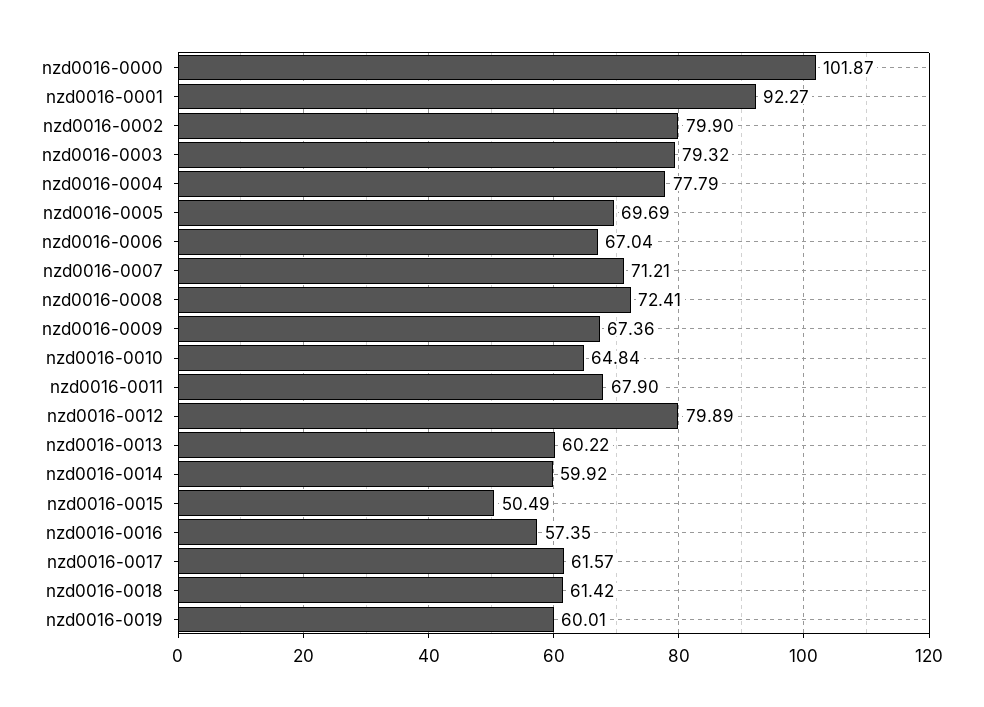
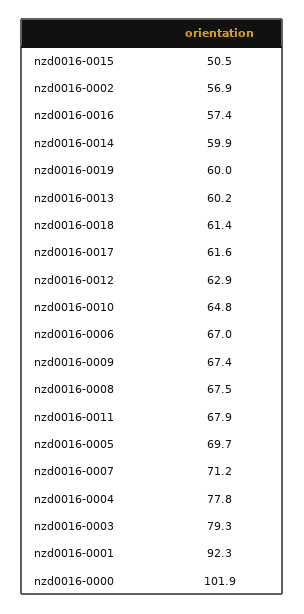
  {
    "nzd0016-0000": 101.87,
    "nzd0016-0001": 92.27,
-   "nzd0016-0002": 79.9,
+   "nzd0016-0002": 56.9,
    "nzd0016-0003": 79.32,
    "nzd0016-0004": 77.79,
    "nzd0016-0005": 69.69,
    "nzd0016-0006": 67.04,
    "nzd0016-0007": 71.21,
-   "nzd0016-0008": 72.41,
+   "nzd0016-0008": 67.5,
    "nzd0016-0009": 67.36,
    "nzd0016-0010": 64.84,
    "nzd0016-0011": 67.9,
-   "nzd0016-0012": 79.89,
+   "nzd0016-0012": 62.9,
    "nzd0016-0013": 60.22,
    "nzd0016-0014": 59.92,
    "nzd0016-0015": 50.49,
    "nzd0016-0016": 57.35,
    "nzd0016-0017": 61.57,
    "nzd0016-0018": 61.42,
    "nzd0016-0019": 60.01
  }

